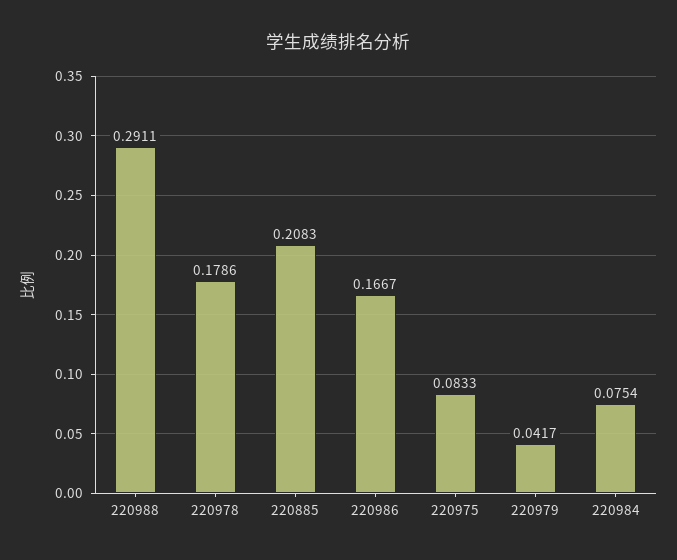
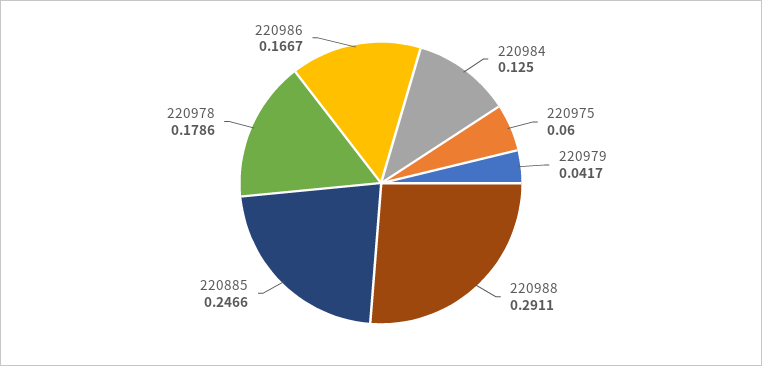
  {
    "220988": 0.2911,
    "220978": 0.1786,
-   "220885": 0.2083,
+   "220885": 0.2466,
    "220986": 0.1667,
-   "220975": 0.0833,
+   "220975": 0.06,
    "220979": 0.0417,
-   "220984": 0.0754
+   "220984": 0.125
  }

